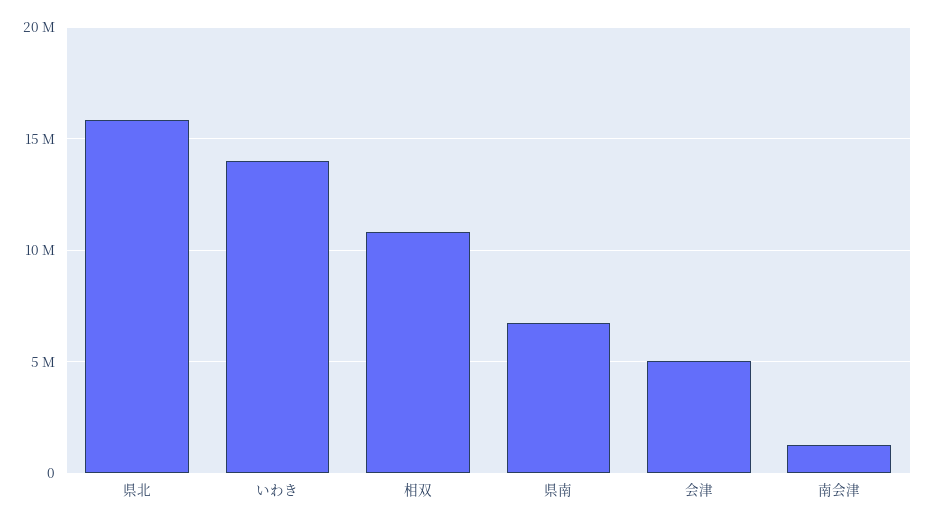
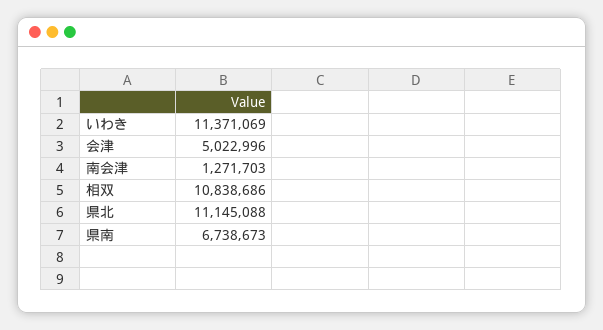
  {
-   "県北": 16000000,
+   "県北": 11145088,
-   "いわき": 14000000,
+   "いわき": 11371069,
    "相双": 10838686,
    "県南": 6738673,
    "会津": 5022996,
    "南会津": 1271703
  }

